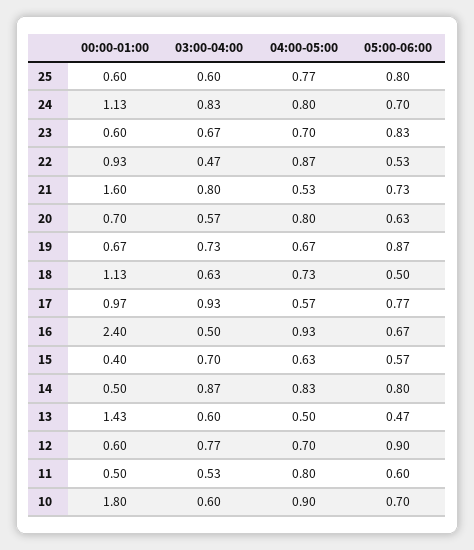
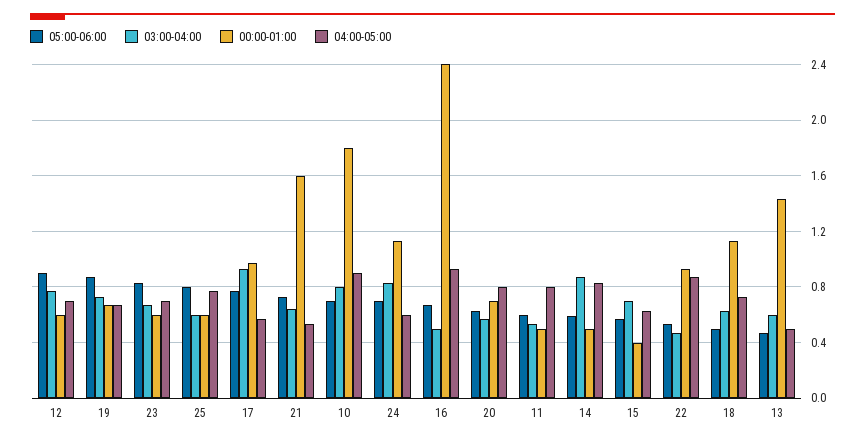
  {
    "00:00-01:00": {
      "25": 0.6,
      "24": 1.13,
      "23": 0.6,
      "22": 0.93,
      "21": 1.6,
      "20": 0.7,
      "19": 0.67,
      "18": 1.13,
      "17": 0.97,
      "16": 2.4,
      "15": 0.4,
      "14": 0.5,
      "13": 1.43,
      "12": 0.6,
      "11": 0.5,
      "10": 1.8
    },
    "03:00-04:00": {
      "25": 0.6,
      "24": 0.83,
      "23": 0.67,
      "22": 0.47,
-     "21": 0.8,
+     "21": 0.65,
      "20": 0.57,
      "19": 0.73,
      "18": 0.63,
      "17": 0.93,
      "16": 0.5,
      "15": 0.7,
      "14": 0.87,
      "13": 0.6,
      "12": 0.77,
      "11": 0.53,
-     "10": 0.6
+     "10": 0.8
    },
    "04:00-05:00": {
      "25": 0.77,
-     "24": 0.8,
+     "24": 0.6,
      "23": 0.7,
      "22": 0.87,
      "21": 0.53,
      "20": 0.8,
      "19": 0.67,
      "18": 0.73,
      "17": 0.57,
      "16": 0.93,
      "15": 0.63,
      "14": 0.83,
      "13": 0.5,
      "12": 0.7,
      "11": 0.8,
      "10": 0.9
    },
    "05:00-06:00": {
      "25": 0.8,
      "24": 0.7,
      "23": 0.83,
      "22": 0.53,
      "21": 0.73,
      "20": 0.63,
      "19": 0.87,
      "18": 0.5,
      "17": 0.77,
      "16": 0.67,
      "15": 0.57,
-     "14": 0.8,
+     "14": 0.6,
      "13": 0.47,
      "12": 0.9,
      "11": 0.6,
      "10": 0.7
    }
  }

